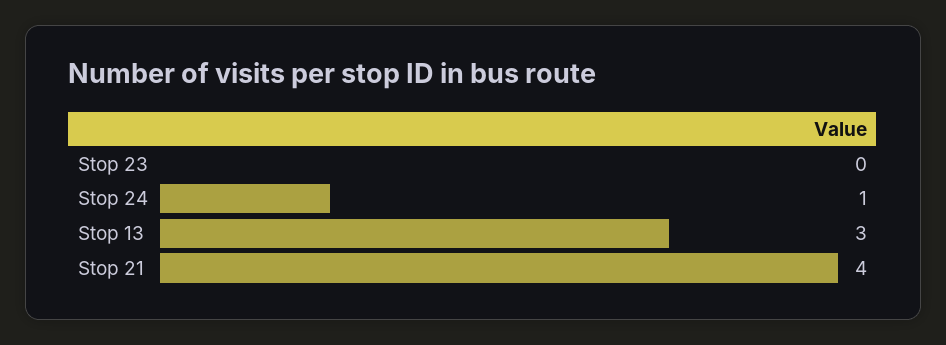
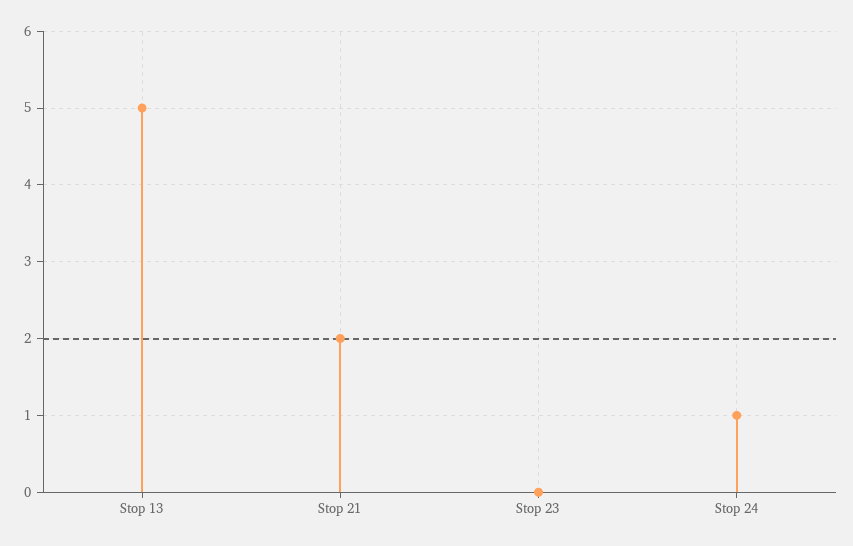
  {
    "Stop 23": 0,
    "Stop 24": 1,
-   "Stop 13": 3,
+   "Stop 13": 5,
-   "Stop 21": 4
+   "Stop 21": 2
  }

